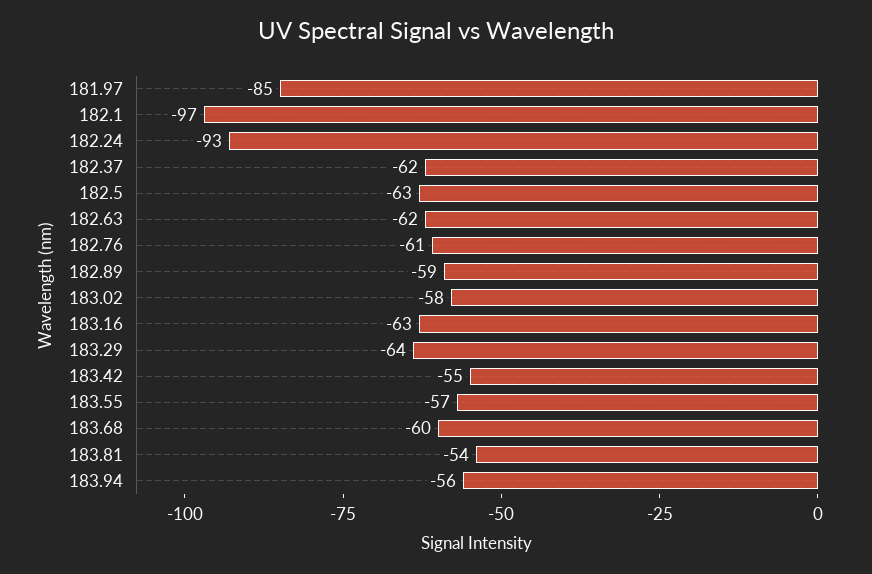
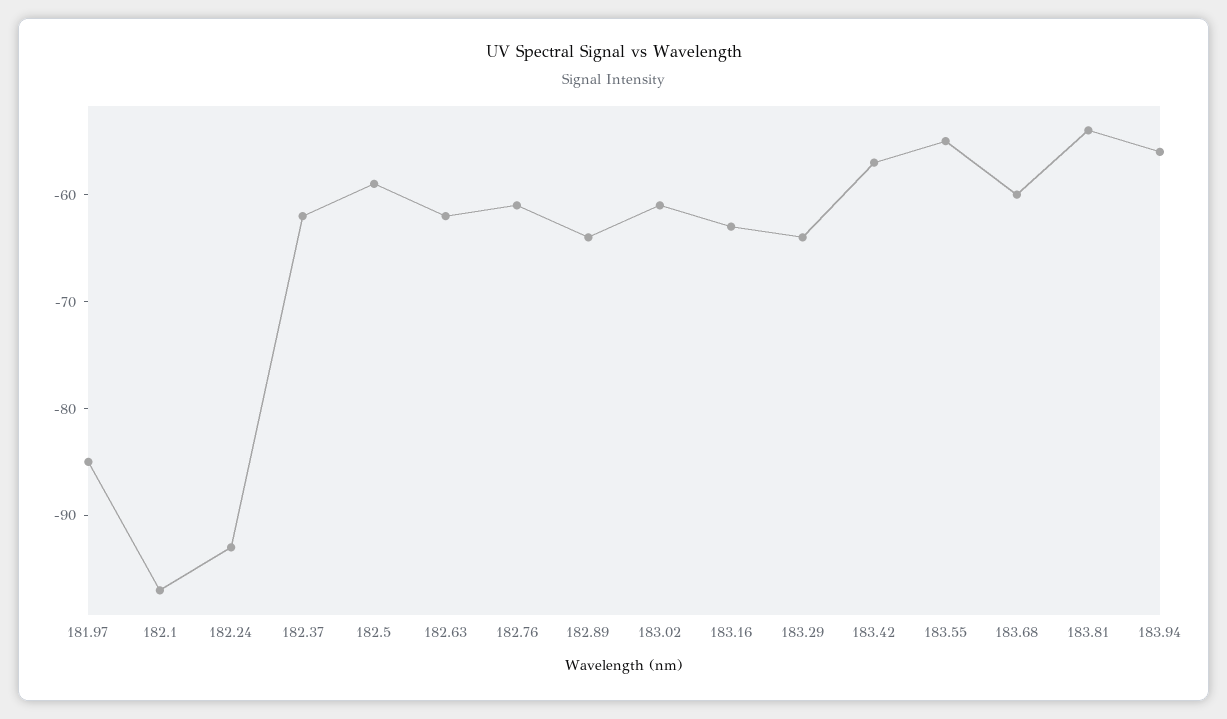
  {
    "181.97": -85,
    "182.1": -97,
    "182.24": -93,
    "182.37": -62,
-   "182.5": -63,
+   "182.5": -59,
    "182.63": -62,
    "182.76": -61,
-   "182.89": -59,
+   "182.89": -64,
-   "183.02": -58,
+   "183.02": -61,
    "183.16": -63,
    "183.29": -64,
-   "183.42": -55,
+   "183.42": -57,
-   "183.55": -57,
+   "183.55": -55,
    "183.68": -60,
    "183.81": -54,
    "183.94": -56
  }

